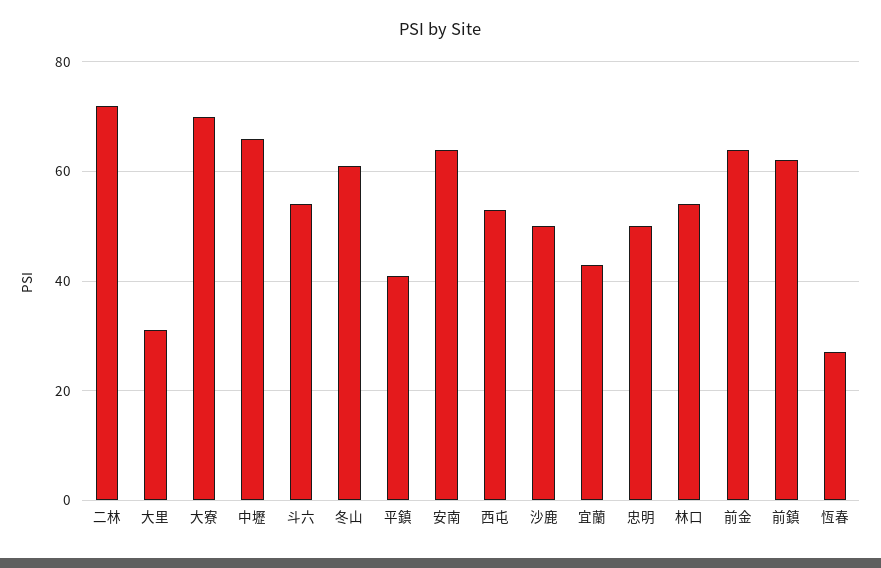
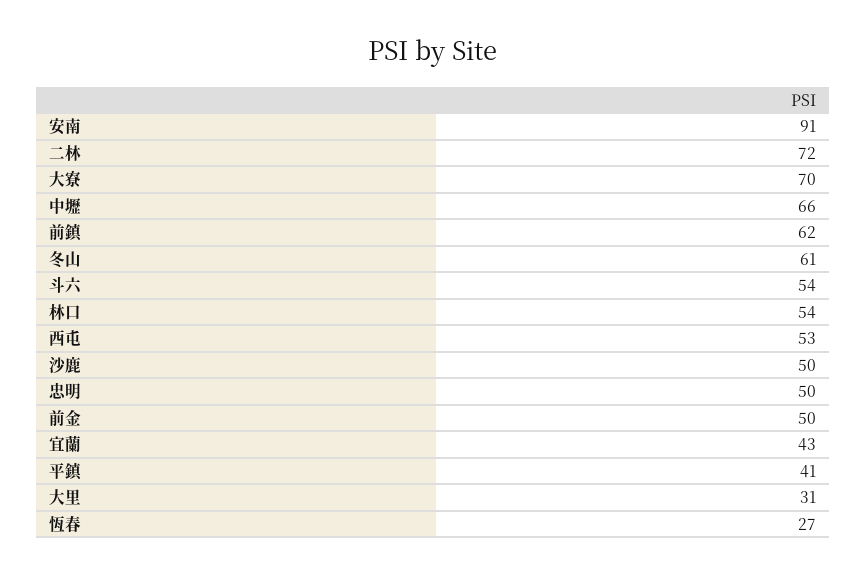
  {
    "二林": 72,
    "大里": 31,
    "大寮": 70,
    "中壢": 66,
    "斗六": 54,
    "冬山": 61,
    "平鎮": 41,
-   "安南": 65,
+   "安南": 91,
    "西屯": 53,
    "沙鹿": 50,
    "宜蘭": 43,
    "忠明": 50,
    "林口": 54,
-   "前金": 65,
+   "前金": 50,
    "前鎮": 62,
    "恆春": 27
  }

